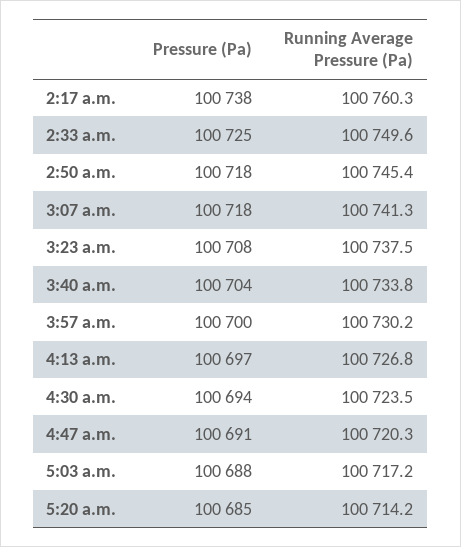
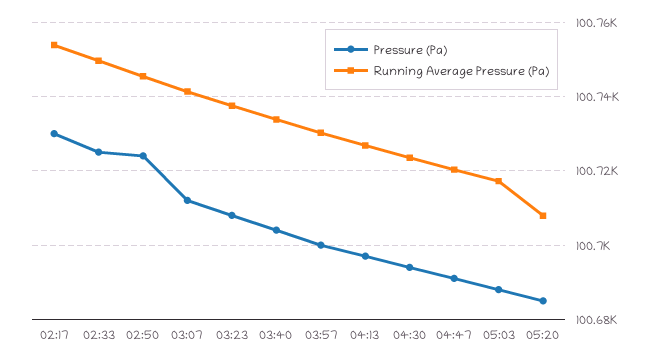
  {
    "Pressure (Pa)": {
-     "2:17 a.m.": 100738,
+     "2:17 a.m.": 100730,
      "2:33 a.m.": 100725,
-     "2:50 a.m.": 100718,
+     "2:50 a.m.": 100724,
-     "3:07 a.m.": 100718,
+     "3:07 a.m.": 100712,
      "3:23 a.m.": 100708,
      "3:40 a.m.": 100704,
      "3:57 a.m.": 100700,
      "4:13 a.m.": 100697,
      "4:30 a.m.": 100694,
      "4:47 a.m.": 100691,
      "5:03 a.m.": 100688,
      "5:20 a.m.": 100685
    },
    "Running Average Pressure (Pa)": {
-     "2:17 a.m.": 100760.3,
+     "2:17 a.m.": 100754,
      "2:33 a.m.": 100749.6,
      "2:50 a.m.": 100745.4,
      "3:07 a.m.": 100741.3,
      "3:23 a.m.": 100737.5,
      "3:40 a.m.": 100733.8,
      "3:57 a.m.": 100730.2,
      "4:13 a.m.": 100726.8,
      "4:30 a.m.": 100723.5,
      "4:47 a.m.": 100720.3,
      "5:03 a.m.": 100717.2,
-     "5:20 a.m.": 100714.2
+     "5:20 a.m.": 100708
    }
  }

